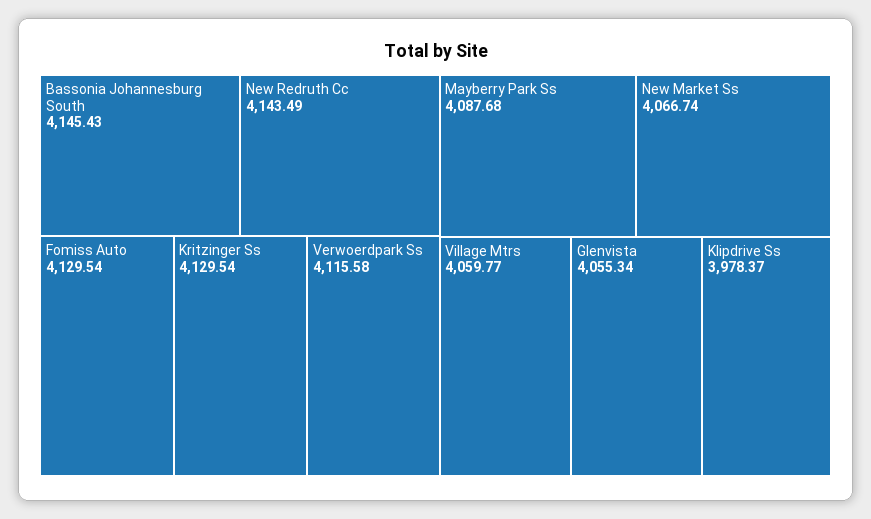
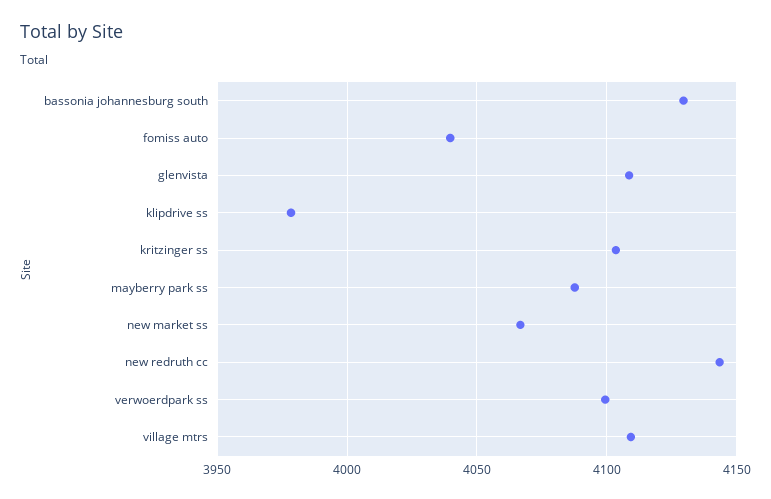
  {
-   "Bassonia Johannesburg South": 4145.43,
+   "Bassonia Johannesburg South": 4130,
    "New Redruth Cc": 4143.49,
-   "Fomiss Auto": 4129.54,
+   "Fomiss Auto": 4040,
-   "Kritzinger Ss": 4129.54,
+   "Kritzinger Ss": 4105,
-   "Verwoerdpark Ss": 4115.58,
+   "Verwoerdpark Ss": 4100,
    "Mayberry Park Ss": 4087.68,
    "New Market Ss": 4066.74,
-   "Village Mtrs": 4059.77,
+   "Village Mtrs": 4110,
-   "Glenvista": 4055.34,
+   "Glenvista": 4110,
    "Klipdrive Ss": 3978.37
  }

